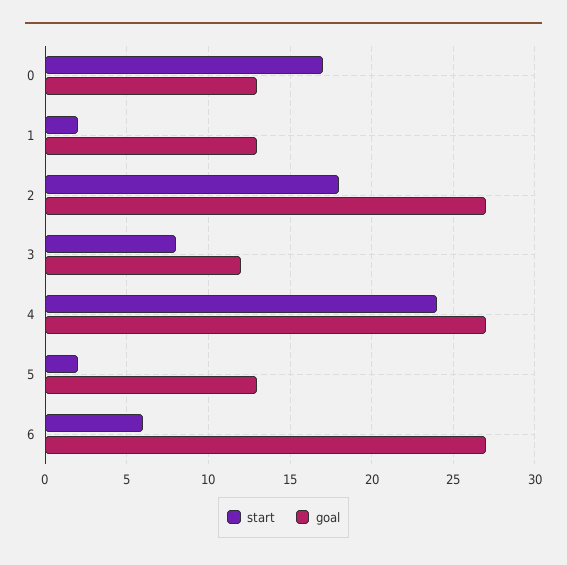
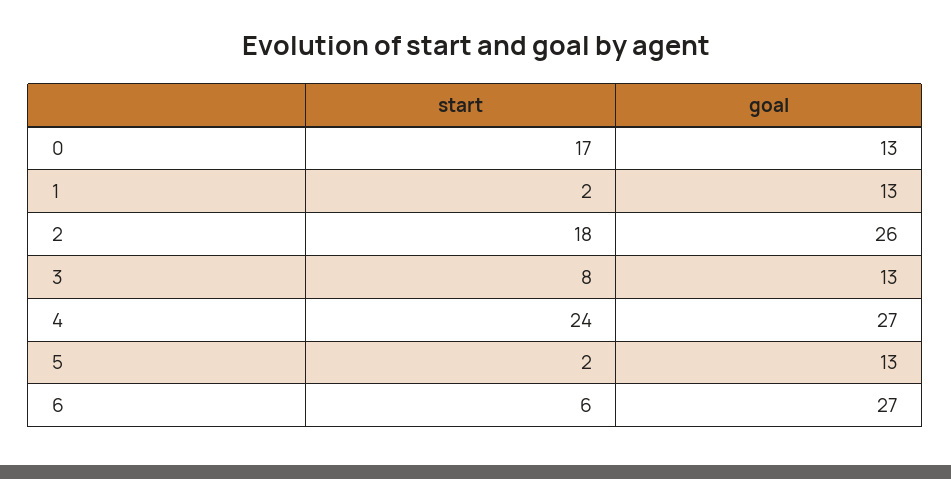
  {
    "start": {
      "0": 17,
      "1": 2,
      "2": 18,
      "3": 8,
      "4": 24,
      "5": 2,
      "6": 6
    },
    "goal": {
      "0": 13,
      "1": 13,
-     "2": 27,
+     "2": 26,
-     "3": 12,
+     "3": 13,
      "4": 27,
      "5": 13,
      "6": 27
    }
  }

